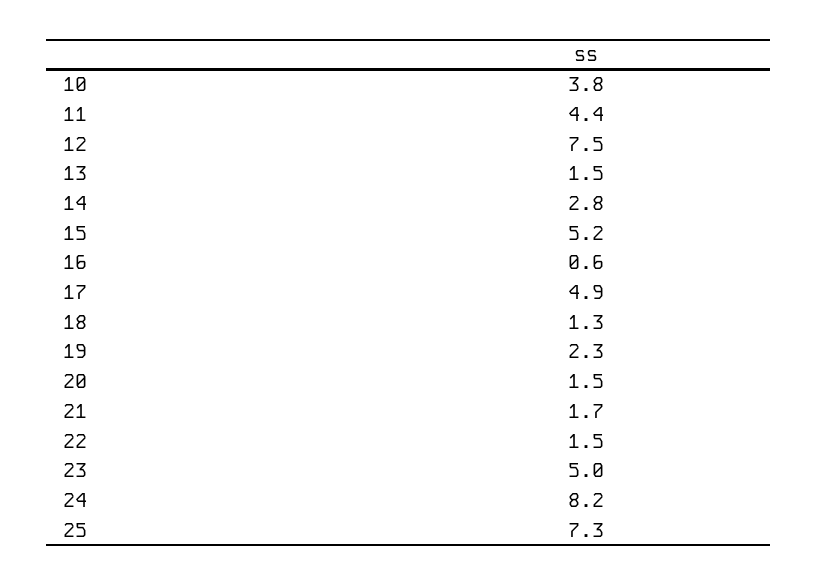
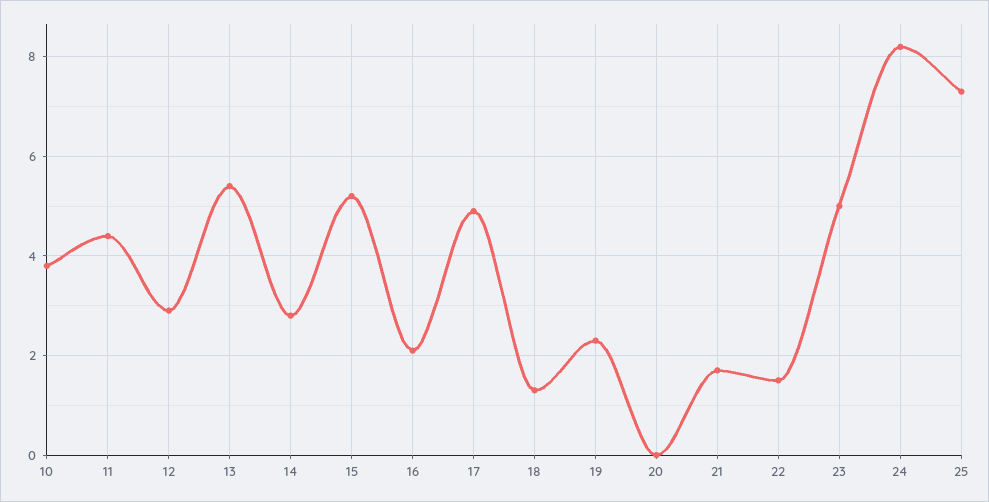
  {
    "10": 3.8,
    "11": 4.4,
-   "12": 7.5,
+   "12": 3,
-   "13": 1.5,
+   "13": 5.5,
    "14": 2.8,
    "15": 5.2,
-   "16": 0.6,
+   "16": 2,
    "17": 4.9,
    "18": 1.3,
    "19": 2.3,
-   "20": 1.5,
+   "20": 0,
    "21": 1.7,
    "22": 1.5,
    "23": 5,
    "24": 8.2,
    "25": 7.3
  }

